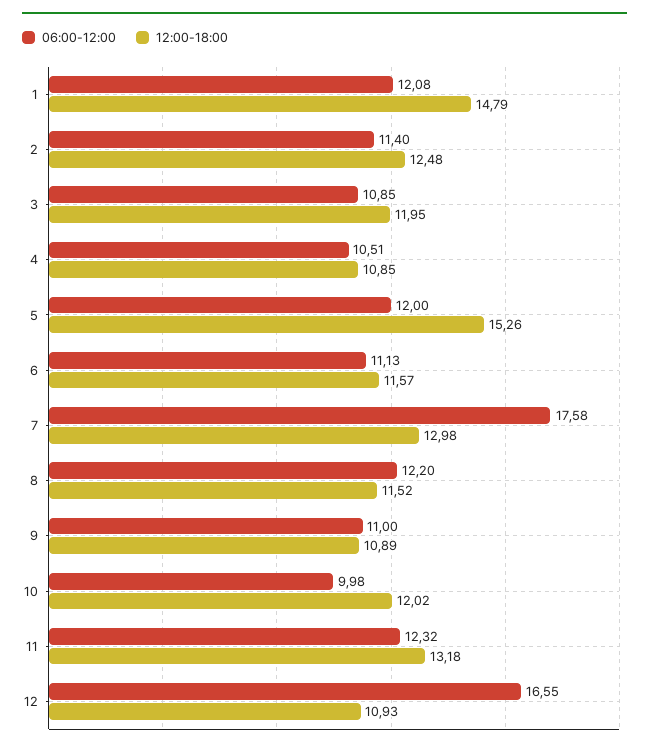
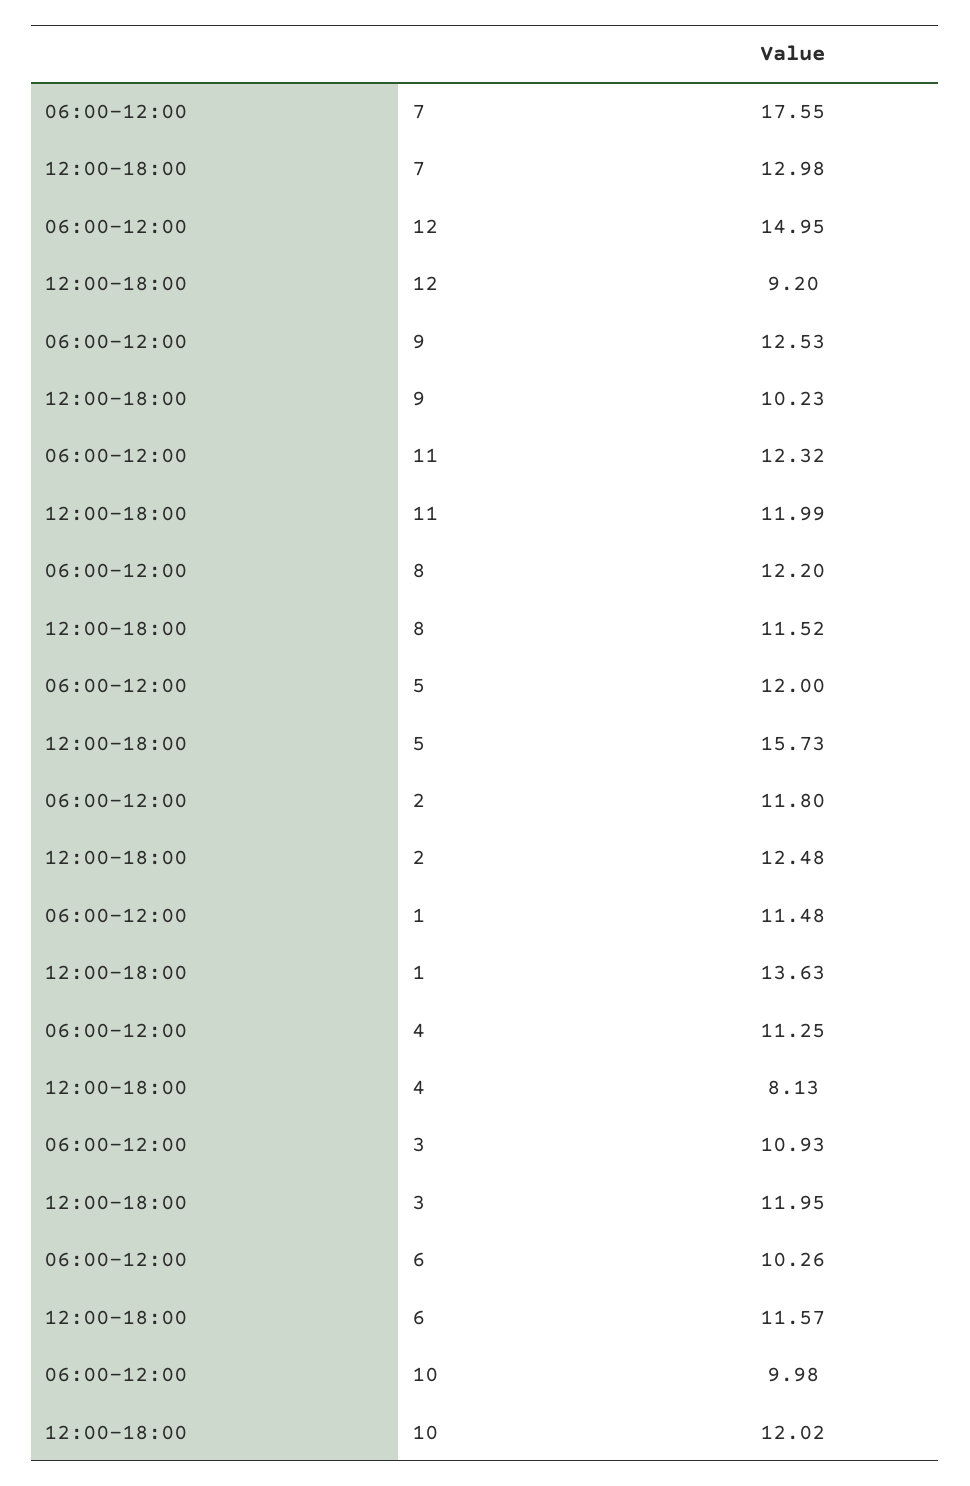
  {
    "06:00-12:00": {
-     "1": 12.08,
+     "1": 11.48,
-     "2": 11.4,
+     "2": 11.8,
-     "3": 10.85,
+     "3": 10.93,
-     "4": 10.51,
+     "4": 11.25,
      "5": 12,
-     "6": 11.13,
+     "6": 10.26,
-     "7": 17.58,
+     "7": 17.55,
      "8": 12.2,
-     "9": 11,
+     "9": 12.53,
      "10": 9.98,
      "11": 12.32,
-     "12": 16.55
+     "12": 14.95
    },
    "12:00-18:00": {
-     "1": 14.79,
+     "1": 13.63,
      "2": 12.48,
      "3": 11.95,
-     "4": 10.85,
+     "4": 8.13,
-     "5": 15.26,
+     "5": 15.73,
      "6": 11.57,
      "7": 12.98,
      "8": 11.52,
-     "9": 10.89,
+     "9": 10.23,
      "10": 12.02,
-     "11": 13.18,
+     "11": 11.99,
-     "12": 10.93
+     "12": 9.2
    }
  }

